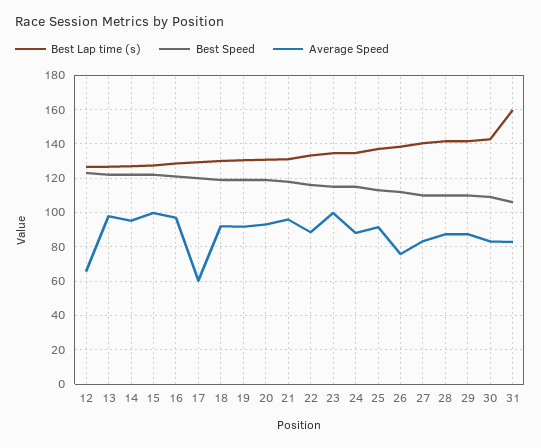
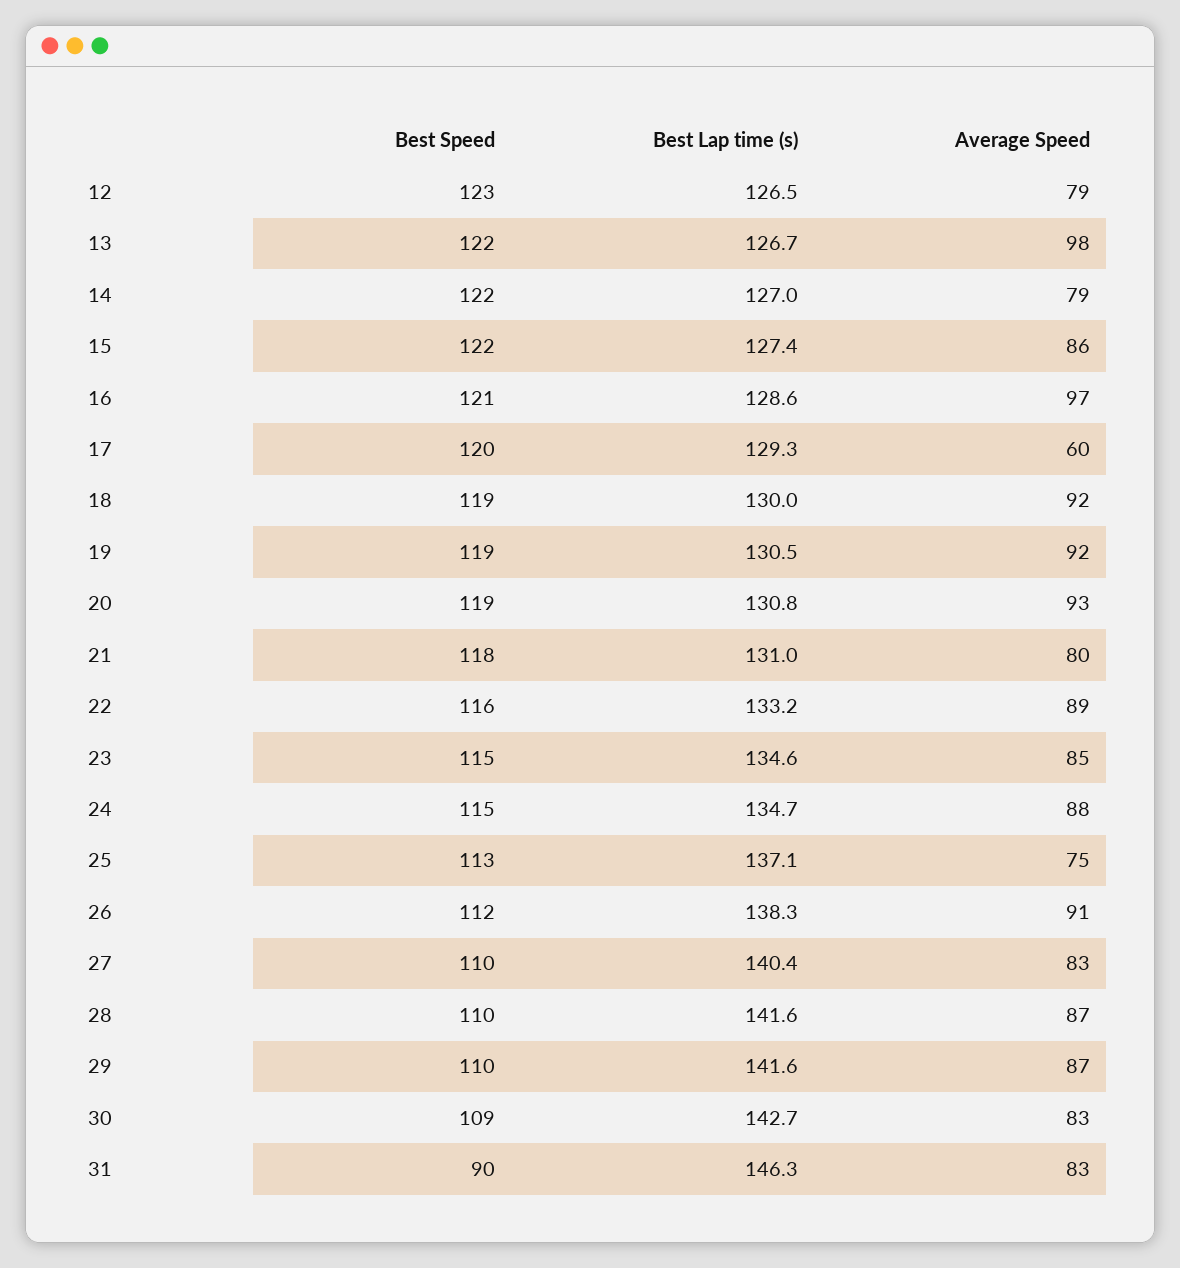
  {
    "Best Lap time (s)": {
      "12": 126.5,
      "13": 126.7,
      "14": 127,
      "15": 127.4,
      "16": 128.6,
      "17": 129.3,
      "18": 130,
      "19": 130.5,
      "20": 130.8,
      "21": 131,
      "22": 133.2,
      "23": 134.6,
      "24": 134.7,
      "25": 137.1,
      "26": 138.3,
      "27": 140.4,
      "28": 141.6,
      "29": 141.6,
      "30": 142.7,
-     "31": 160
+     "31": 146.3
    },
    "Best Speed": {
      "12": 123,
      "13": 122,
      "14": 122,
      "15": 122,
      "16": 121,
      "17": 120,
      "18": 119,
      "19": 119,
      "20": 119,
      "21": 118,
      "22": 116,
      "23": 115,
      "24": 115,
      "25": 113,
      "26": 112,
      "27": 110,
      "28": 110,
      "29": 110,
      "30": 109,
-     "31": 105
+     "31": 90
    },
    "Average Speed": {
-     "12": 65,
+     "12": 79,
      "13": 98,
-     "14": 95,
+     "14": 79,
-     "15": 100,
+     "15": 86,
      "16": 97,
      "17": 60,
      "18": 92,
      "19": 92,
      "20": 93,
-     "21": 95,
+     "21": 80,
      "22": 89,
-     "23": 100,
+     "23": 85,
      "24": 88,
-     "25": 90,
+     "25": 75,
-     "26": 75,
+     "26": 91,
      "27": 83,
      "28": 87,
      "29": 87,
      "30": 83,
      "31": 83
    }
  }

